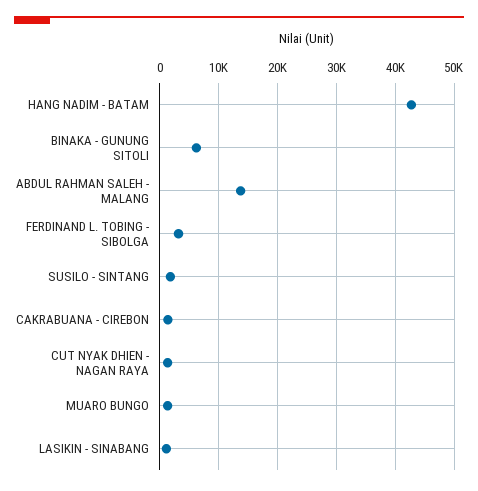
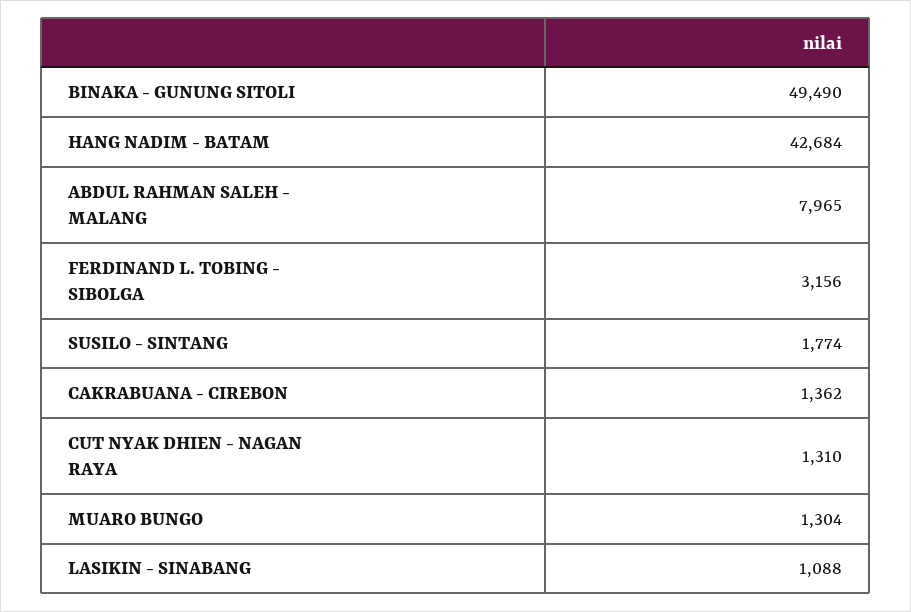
  {
    "HANG NADIM - BATAM": 42684,
-   "BINAKA - GUNUNG SITOLI": 6000,
+   "BINAKA - GUNUNG SITOLI": 49490,
-   "ABDUL RAHMAN SALEH - MALANG": 14000,
+   "ABDUL RAHMAN SALEH - MALANG": 7965,
    "FERDINAND L. TOBING - SIBOLGA": 3156,
    "SUSILO - SINTANG": 1774,
    "CAKRABUANA - CIREBON": 1362,
    "CUT NYAK DHIEN - NAGAN RAYA": 1310,
    "MUARO BUNGO": 1304,
    "LASIKIN - SINABANG": 1088
  }

